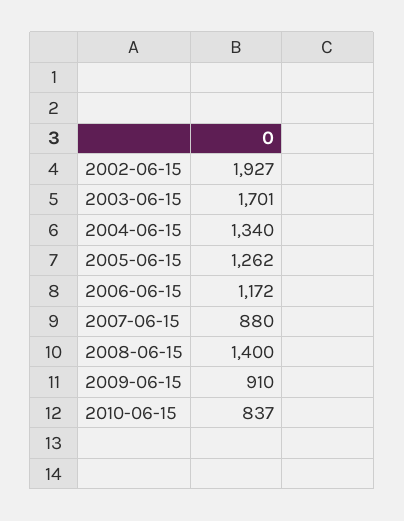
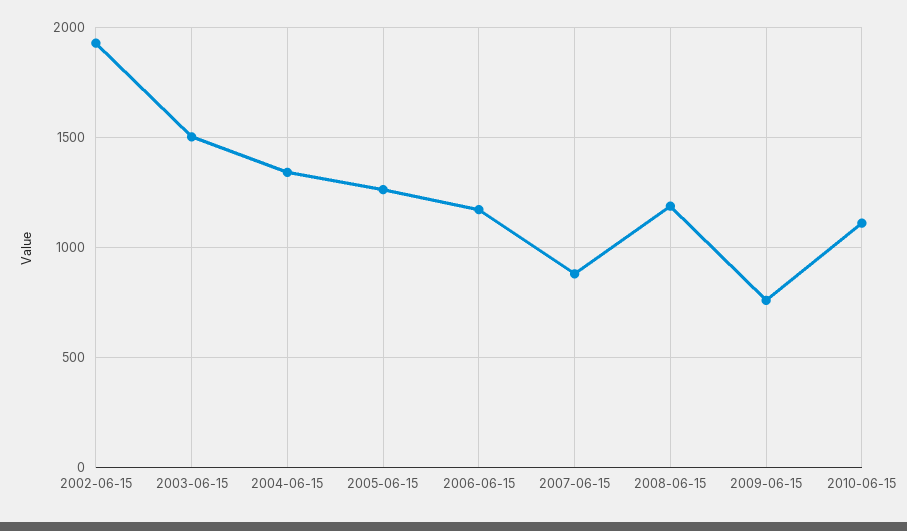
  {
    "2002-06-15": 1927,
-   "2003-06-15": 1701,
+   "2003-06-15": 1500,
    "2004-06-15": 1340,
    "2005-06-15": 1262,
    "2006-06-15": 1172,
    "2007-06-15": 880,
-   "2008-06-15": 1400,
+   "2008-06-15": 1200,
-   "2009-06-15": 910,
+   "2009-06-15": 750,
-   "2010-06-15": 837
+   "2010-06-15": 1100
  }

